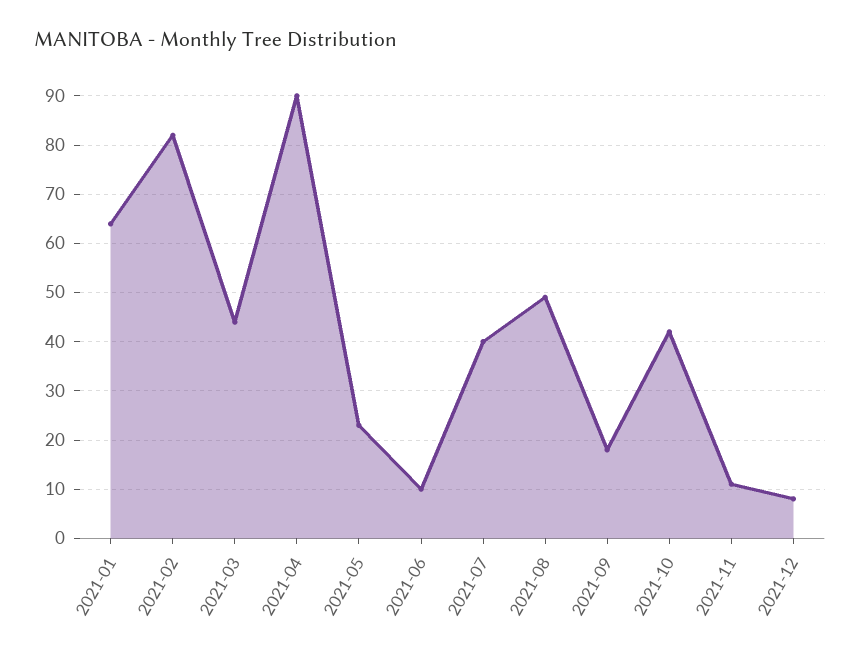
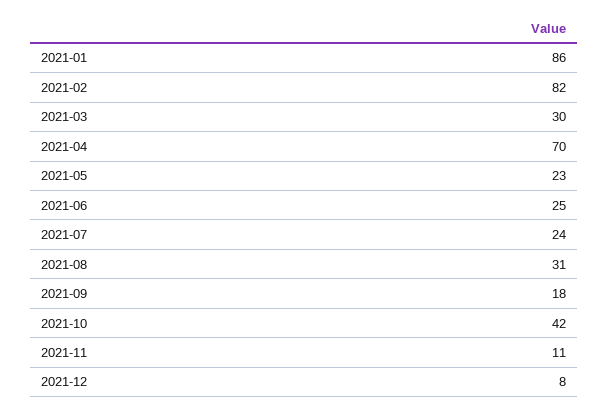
  {
-   "2021-01": 65,
+   "2021-01": 86,
    "2021-02": 82,
-   "2021-03": 45,
+   "2021-03": 30,
-   "2021-04": 90,
+   "2021-04": 70,
    "2021-05": 23,
-   "2021-06": 10,
+   "2021-06": 25,
-   "2021-07": 40,
+   "2021-07": 24,
-   "2021-08": 50,
+   "2021-08": 31,
    "2021-09": 18,
    "2021-10": 42,
    "2021-11": 11,
    "2021-12": 8
  }

